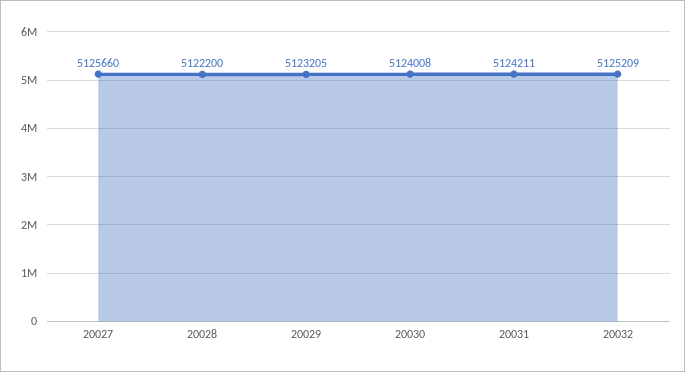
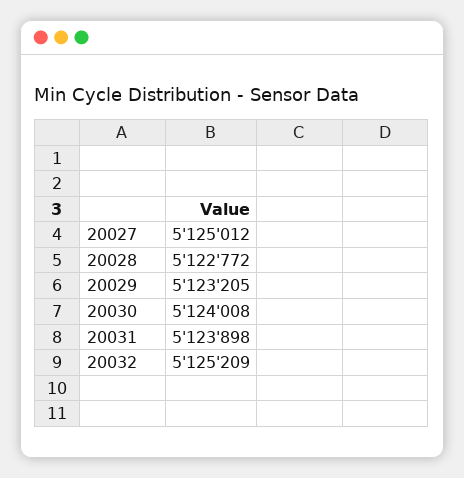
  {
-   "20027": 5125660,
+   "20027": 5125012,
-   "20028": 5122200,
+   "20028": 5122772,
    "20029": 5123205,
    "20030": 5124008,
-   "20031": 5124211,
+   "20031": 5123898,
    "20032": 5125209
  }

